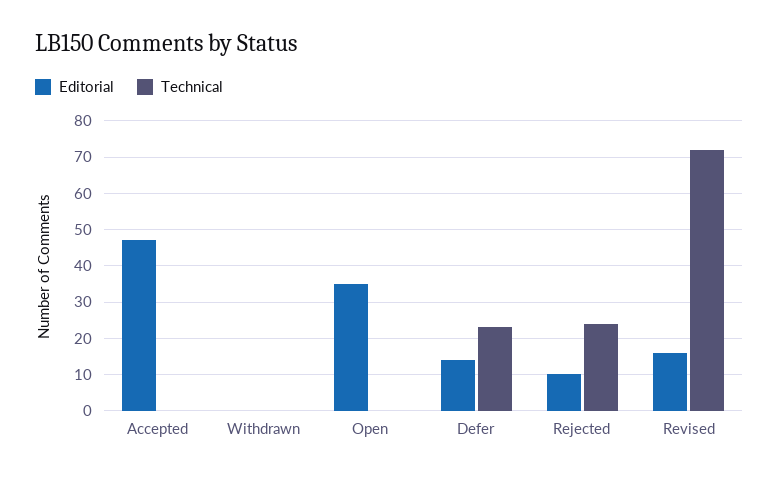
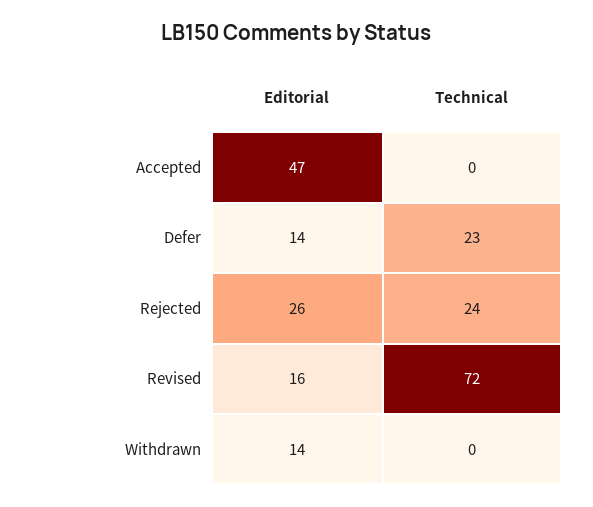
  {
    "Editorial": {
      "Accepted": 47,
-     "Withdrawn": 0,
+     "Withdrawn": 14,
-     "Open": 35,
      "Defer": 14,
-     "Rejected": 10,
+     "Rejected": 26,
      "Revised": 16
    },
    "Technical": {
      "Accepted": 0,
      "Withdrawn": 0,
-     "Open": 0,
      "Defer": 23,
      "Rejected": 24,
      "Revised": 72
    }
  }

